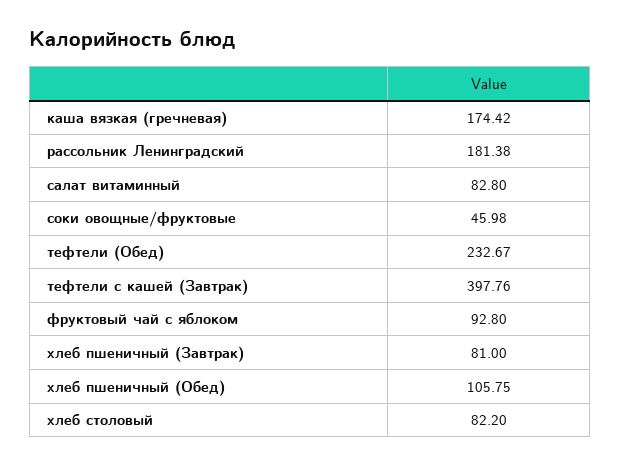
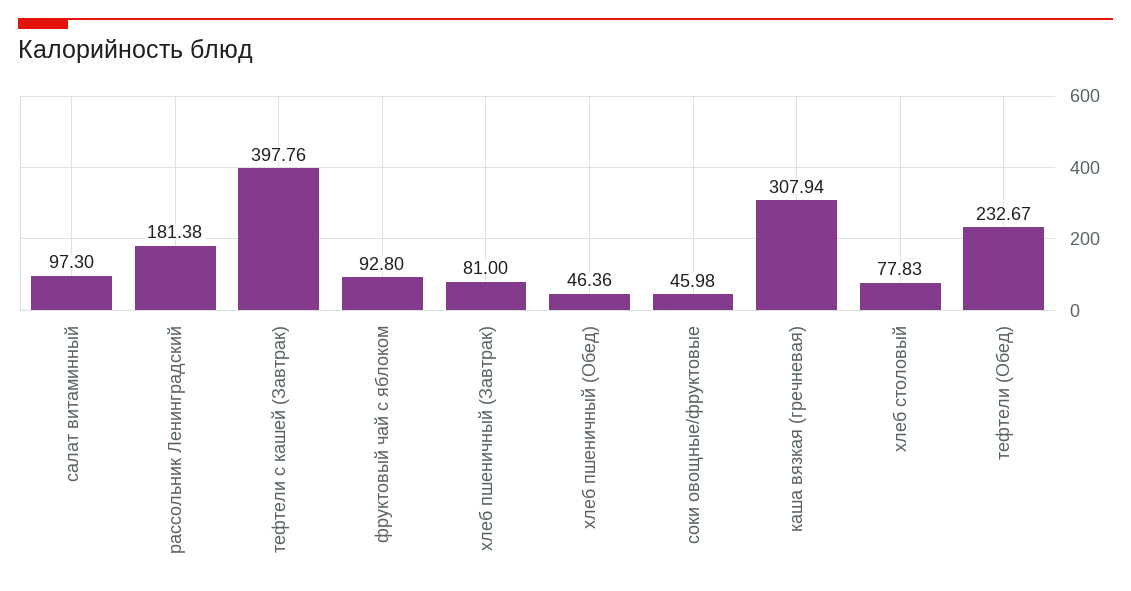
  {
-   "каша вязкая (гречневая)": 174.42,
+   "каша вязкая (гречневая)": 307.94,
    "рассольник Ленинградский": 181.38,
-   "салат витаминный": 82.8,
+   "салат витаминный": 97.3,
    "соки овощные/фруктовые": 45.98,
    "тефтели (Обед)": 232.67,
    "тефтели с кашей (Завтрак)": 397.76,
    "фруктовый чай с яблоком": 92.8,
    "хлеб пшеничный (Завтрак)": 81,
-   "хлеб пшеничный (Обед)": 105.75,
+   "хлеб пшеничный (Обед)": 46.36,
-   "хлеб столовый": 82.2
+   "хлеб столовый": 77.83
  }

